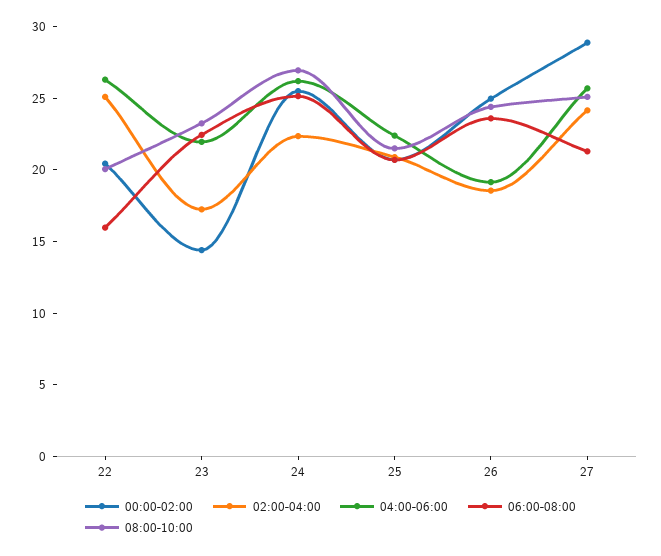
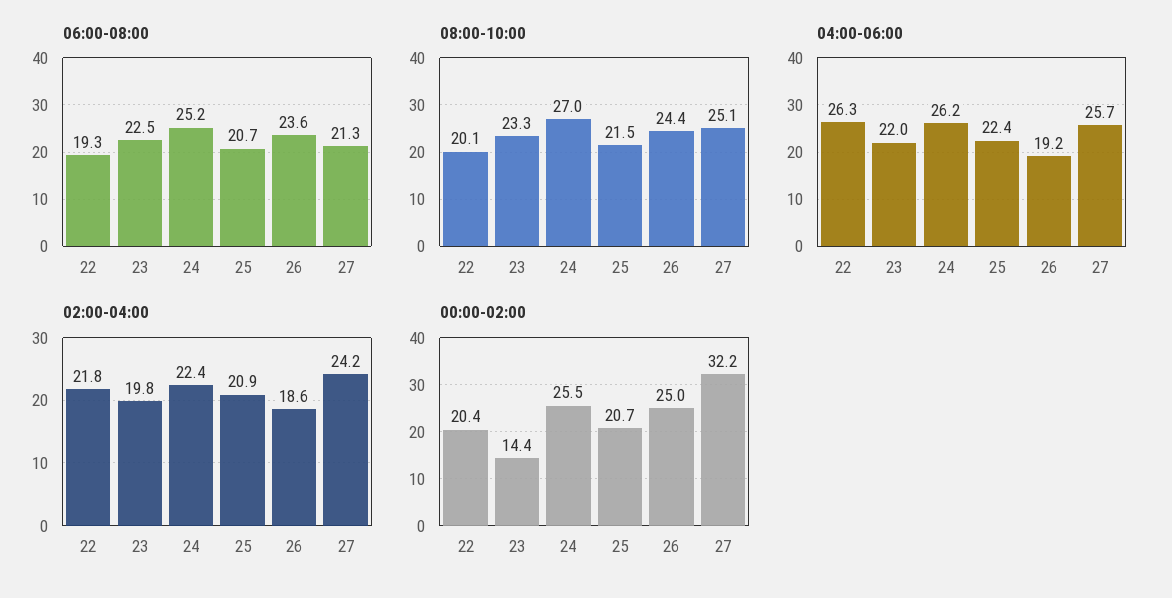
  {
    "00:00-02:00": {
      "22": 20.4,
      "23": 14.4,
      "24": 25.5,
      "25": 20.7,
      "26": 25,
-     "27": 29
+     "27": 32.2
    },
    "02:00-04:00": {
-     "22": 25,
+     "22": 21.8,
-     "23": 17,
+     "23": 19.8,
      "24": 22.4,
      "25": 20.9,
      "26": 18.6,
      "27": 24.2
    },
    "04:00-06:00": {
      "22": 26.3,
      "23": 22,
      "24": 26.2,
      "25": 22.4,
      "26": 19.2,
      "27": 25.7
    },
    "06:00-08:00": {
-     "22": 16,
+     "22": 19.3,
      "23": 22.5,
      "24": 25.2,
      "25": 20.7,
      "26": 23.6,
      "27": 21.3
    },
    "08:00-10:00": {
      "22": 20.1,
      "23": 23.3,
      "24": 27,
      "25": 21.5,
      "26": 24.4,
      "27": 25.1
    }
  }

